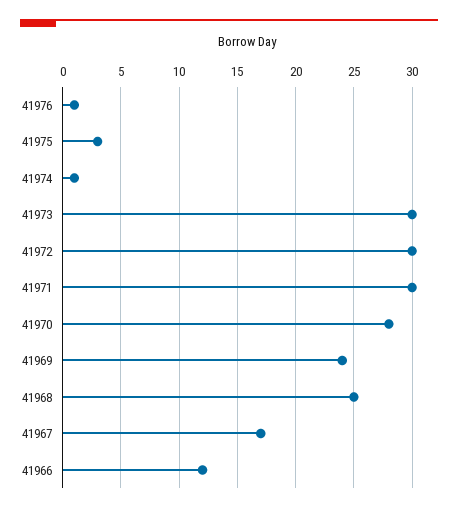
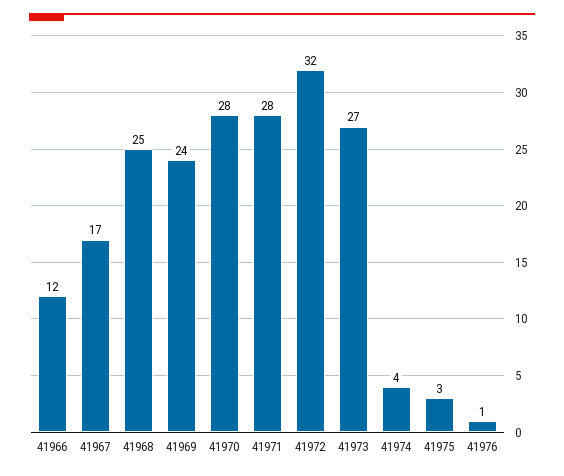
  {
    "41976": 1,
    "41975": 3,
-   "41974": 1,
+   "41974": 4,
-   "41973": 30,
+   "41973": 27,
-   "41972": 30,
+   "41972": 32,
-   "41971": 30,
+   "41971": 28,
    "41970": 28,
    "41969": 24,
    "41968": 25,
    "41967": 17,
    "41966": 12
  }

